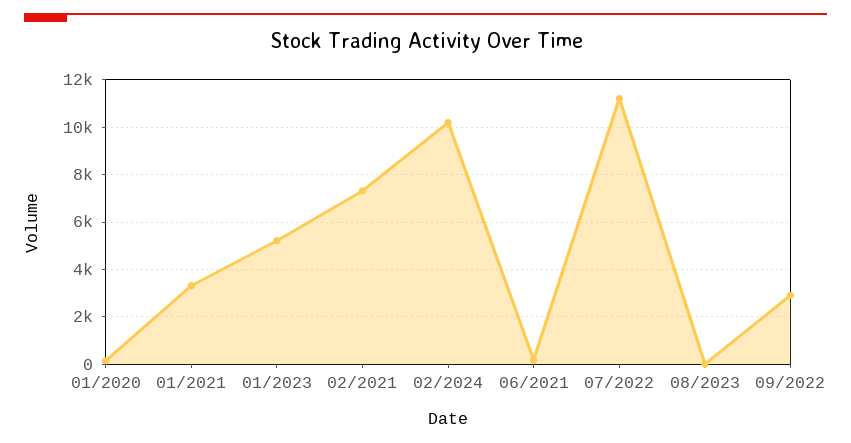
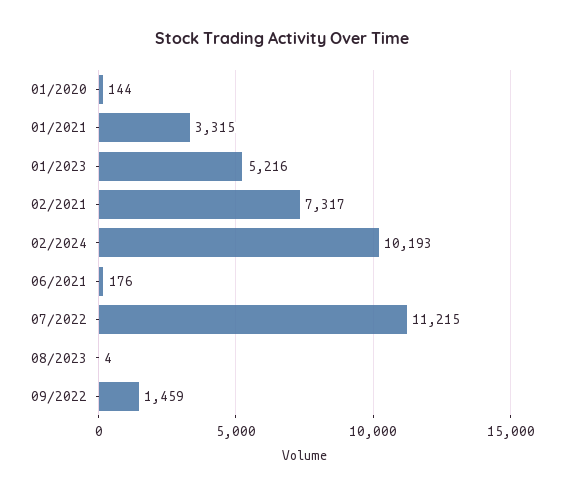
  {
    "01/2020": 144,
    "01/2021": 3315,
    "01/2023": 5216,
    "02/2021": 7317,
    "02/2024": 10193,
    "06/2021": 176,
    "07/2022": 11215,
    "08/2023": 4,
-   "09/2022": 3000
+   "09/2022": 1459
  }

